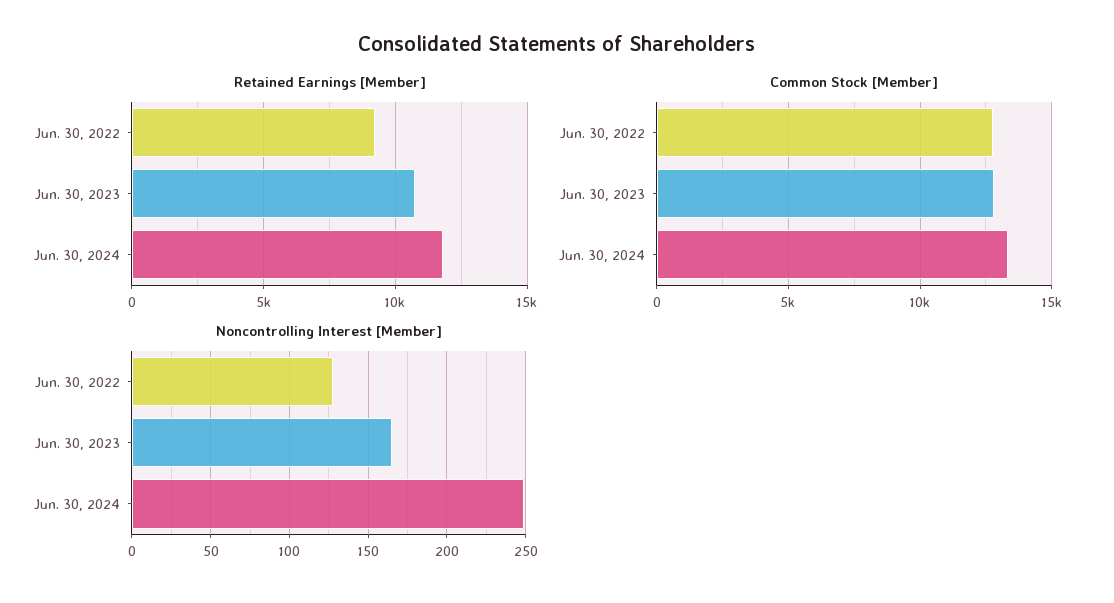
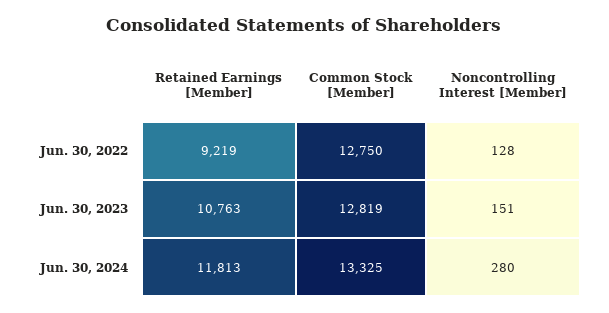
  {
    "Retained Earnings [Member]": {
      "Jun. 30, 2022": 9219,
      "Jun. 30, 2023": 10763,
      "Jun. 30, 2024": 11813
    },
    "Common Stock [Member]": {
      "Jun. 30, 2022": 12750,
      "Jun. 30, 2023": 12819,
      "Jun. 30, 2024": 13325
    },
    "Noncontrolling Interest [Member]": {
      "Jun. 30, 2022": 128,
-     "Jun. 30, 2023": 165,
+     "Jun. 30, 2023": 151,
-     "Jun. 30, 2024": 250
+     "Jun. 30, 2024": 280
    }
  }

